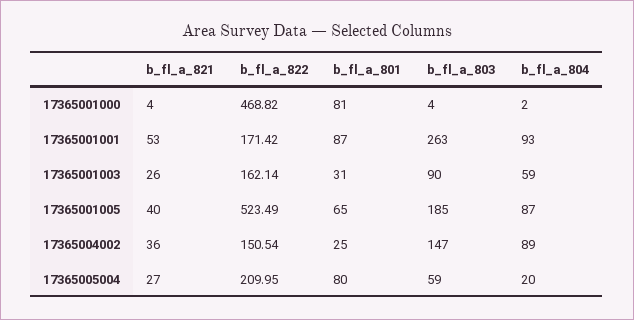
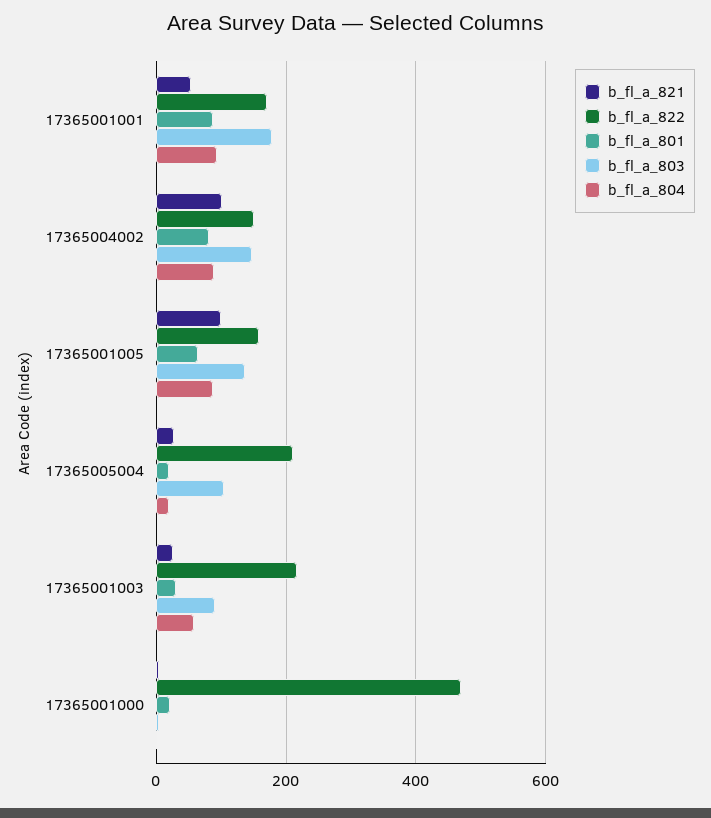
  {
    "b_fl_a_821": {
      "17365001000": 4,
      "17365001001": 53,
      "17365001003": 26,
-     "17365001005": 40,
+     "17365001005": 100,
-     "17365004002": 36,
+     "17365004002": 100,
      "17365005004": 27
    },
    "b_fl_a_822": {
      "17365001000": 468.82,
      "17365001001": 171.42,
-     "17365001003": 162.14,
+     "17365001003": 220,
-     "17365001005": 523.49,
+     "17365001005": 160,
      "17365004002": 150.54,
      "17365005004": 209.95
    },
    "b_fl_a_801": {
-     "17365001000": 81,
+     "17365001000": 20,
      "17365001001": 87,
      "17365001003": 31,
      "17365001005": 65,
-     "17365004002": 25,
+     "17365004002": 80,
-     "17365005004": 80
+     "17365005004": 20
    },
    "b_fl_a_803": {
      "17365001000": 4,
-     "17365001001": 263,
+     "17365001001": 180,
      "17365001003": 90,
-     "17365001005": 185,
+     "17365001005": 140,
      "17365004002": 147,
-     "17365005004": 59
+     "17365005004": 100
    },
    "b_fl_a_804": {
      "17365001000": 2,
      "17365001001": 93,
      "17365001003": 59,
      "17365001005": 87,
      "17365004002": 89,
      "17365005004": 20
    }
  }

